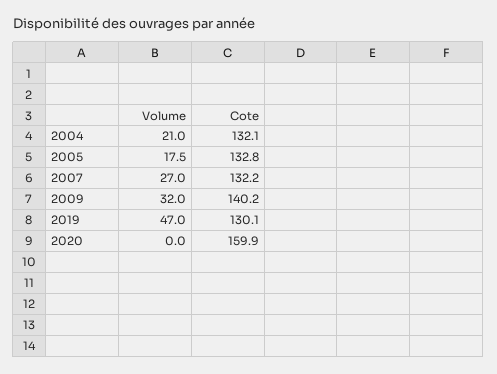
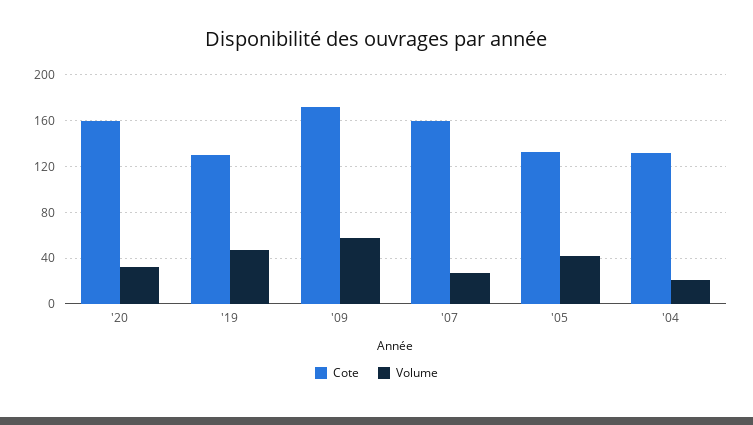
  {
    "Volume": {
      "2004": 21,
-     "2005": 17.5,
+     "2005": 40,
      "2007": 27,
-     "2009": 32,
+     "2009": 60,
      "2019": 47,
-     "2020": 0
+     "2020": 30
    },
    "Cote": {
      "2004": 132.1,
      "2005": 132.8,
-     "2007": 132.2,
+     "2007": 160,
-     "2009": 140.2,
+     "2009": 170,
      "2019": 130.1,
      "2020": 159.9
    }
  }

